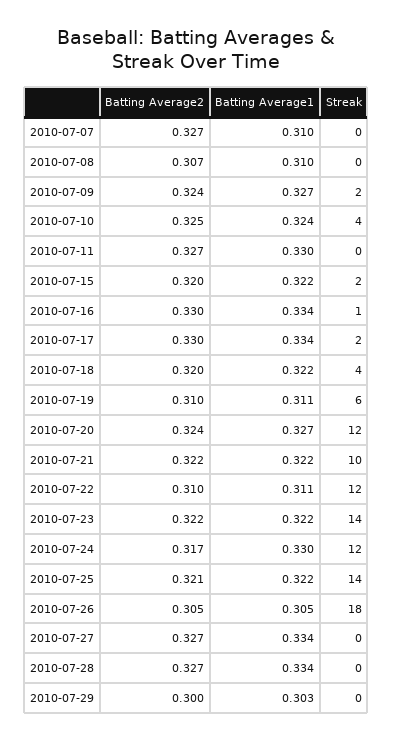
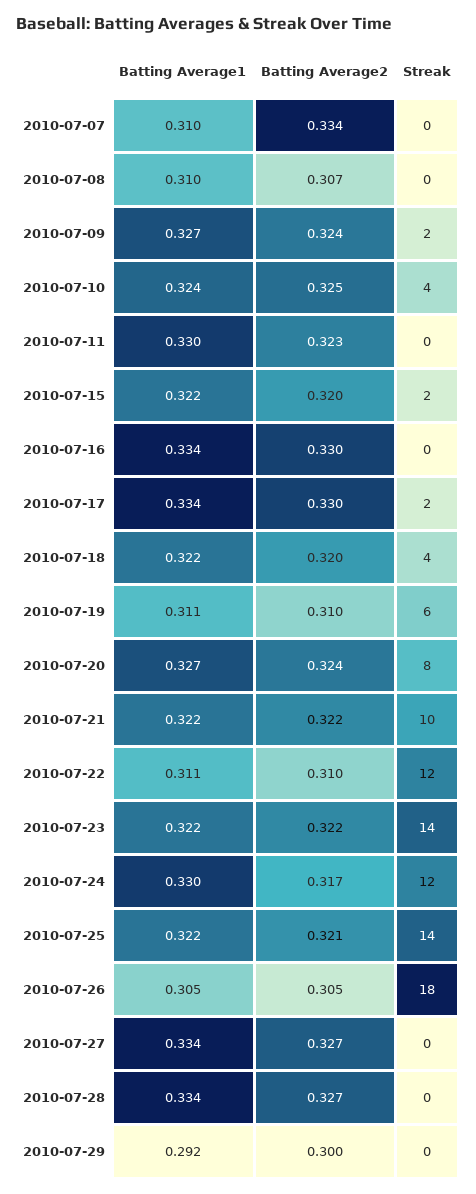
  {
    "Batting Average2": {
-     "2010-07-07": 0.327,
+     "2010-07-07": 0.334,
      "2010-07-08": 0.307,
      "2010-07-09": 0.324,
      "2010-07-10": 0.325,
-     "2010-07-11": 0.327,
+     "2010-07-11": 0.323,
      "2010-07-15": 0.32,
      "2010-07-16": 0.33,
      "2010-07-17": 0.33,
      "2010-07-18": 0.32,
      "2010-07-19": 0.31,
      "2010-07-20": 0.324,
      "2010-07-21": 0.322,
      "2010-07-22": 0.31,
      "2010-07-23": 0.322,
      "2010-07-24": 0.317,
      "2010-07-25": 0.321,
      "2010-07-26": 0.305,
      "2010-07-27": 0.327,
      "2010-07-28": 0.327,
      "2010-07-29": 0.3
    },
    "Batting Average1": {
      "2010-07-07": 0.31,
      "2010-07-08": 0.31,
      "2010-07-09": 0.327,
      "2010-07-10": 0.324,
      "2010-07-11": 0.33,
      "2010-07-15": 0.322,
      "2010-07-16": 0.334,
      "2010-07-17": 0.334,
      "2010-07-18": 0.322,
      "2010-07-19": 0.311,
      "2010-07-20": 0.327,
      "2010-07-21": 0.322,
      "2010-07-22": 0.311,
      "2010-07-23": 0.322,
      "2010-07-24": 0.33,
      "2010-07-25": 0.322,
      "2010-07-26": 0.305,
      "2010-07-27": 0.334,
      "2010-07-28": 0.334,
-     "2010-07-29": 0.303
+     "2010-07-29": 0.292
    },
    "Streak": {
      "2010-07-07": 0,
      "2010-07-08": 0,
      "2010-07-09": 2,
      "2010-07-10": 4,
      "2010-07-11": 0,
      "2010-07-15": 2,
-     "2010-07-16": 1,
+     "2010-07-16": 0,
      "2010-07-17": 2,
      "2010-07-18": 4,
      "2010-07-19": 6,
-     "2010-07-20": 12,
+     "2010-07-20": 8,
      "2010-07-21": 10,
      "2010-07-22": 12,
      "2010-07-23": 14,
      "2010-07-24": 12,
      "2010-07-25": 14,
      "2010-07-26": 18,
      "2010-07-27": 0,
      "2010-07-28": 0,
      "2010-07-29": 0
    }
  }

